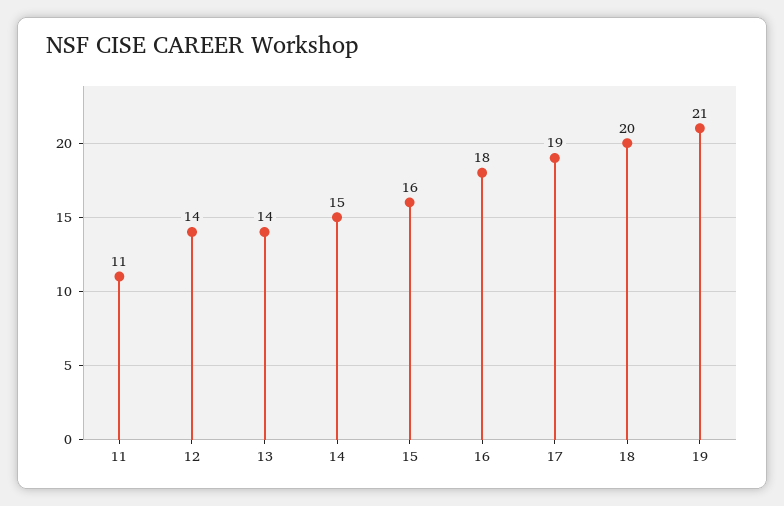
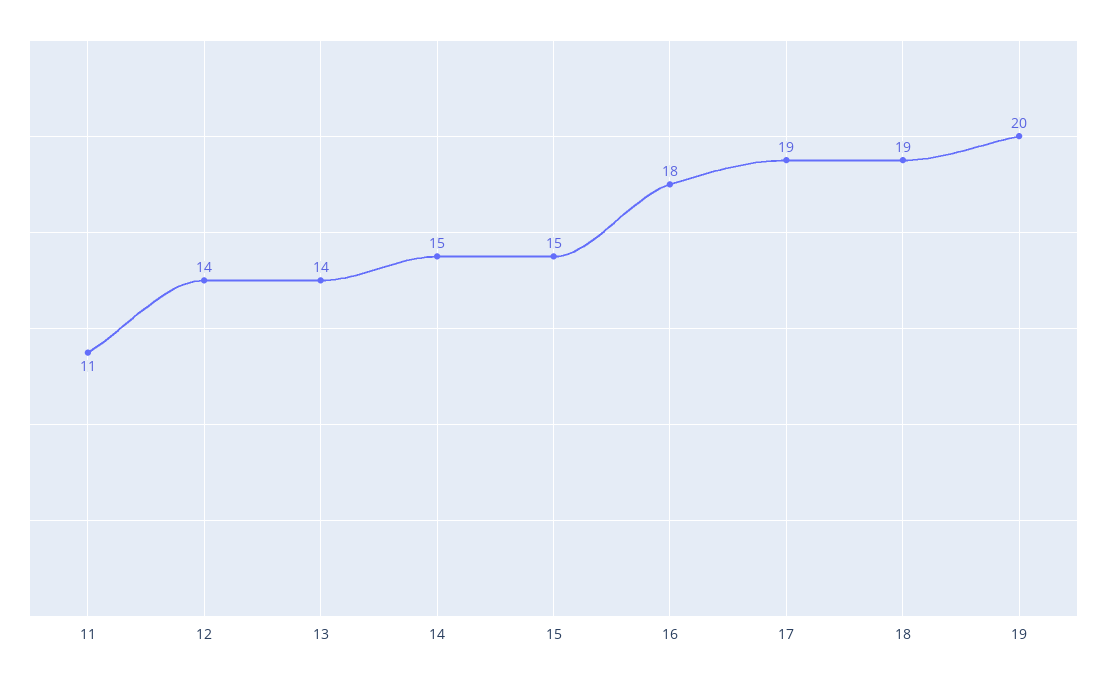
  {
    "11": 11,
    "12": 14,
    "13": 14,
    "14": 15,
-   "15": 16,
+   "15": 15,
    "16": 18,
    "17": 19,
-   "18": 20,
+   "18": 19,
-   "19": 21
+   "19": 20
  }

